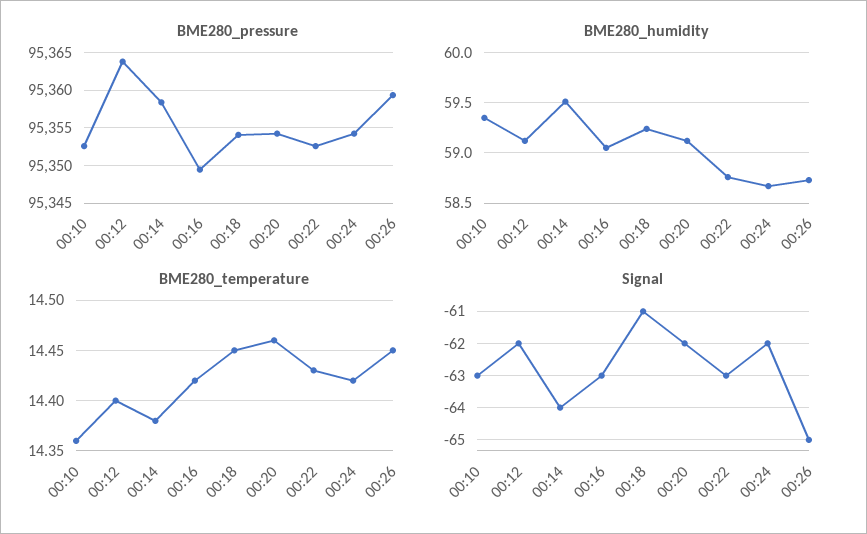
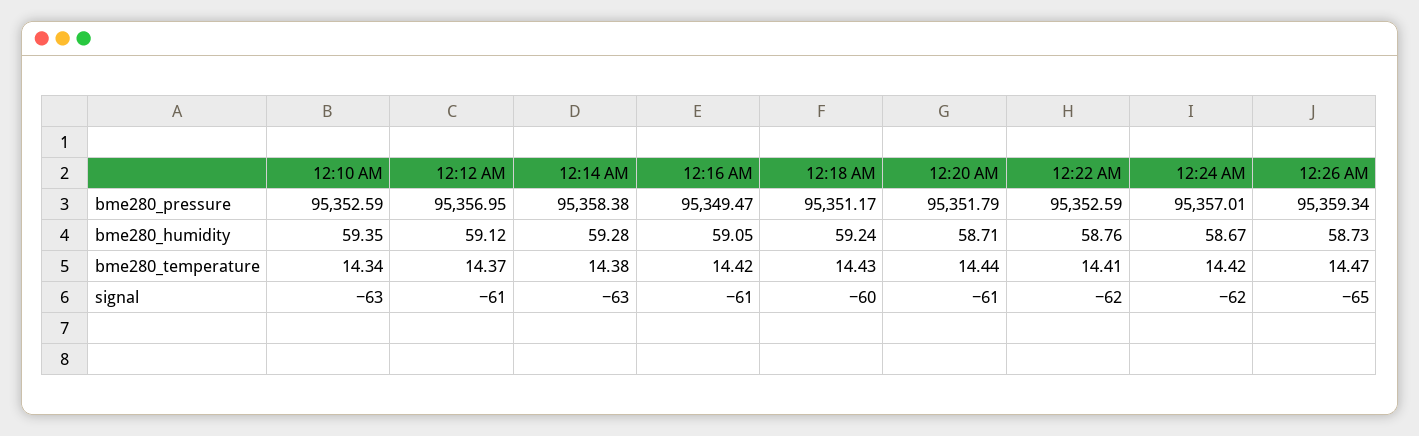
  {
    "BME280_pressure": {
      "00:10": 95352.59,
-     "00:12": 95364,
+     "00:12": 95356.95,
      "00:14": 95358.38,
      "00:16": 95349.47,
-     "00:18": 95354,
+     "00:18": 95351.17,
-     "00:20": 95354,
+     "00:20": 95351.79,
      "00:22": 95352.59,
-     "00:24": 95354,
+     "00:24": 95357.01,
      "00:26": 95359.34
    },
    "BME280_humidity": {
      "00:10": 59.35,
      "00:12": 59.12,
-     "00:14": 59.5,
+     "00:14": 59.28,
      "00:16": 59.05,
      "00:18": 59.24,
-     "00:20": 59.1,
+     "00:20": 58.71,
      "00:22": 58.76,
      "00:24": 58.67,
      "00:26": 58.73
    },
    "BME280_temperature": {
-     "00:10": 14.36,
+     "00:10": 14.34,
-     "00:12": 14.4,
+     "00:12": 14.37,
      "00:14": 14.38,
      "00:16": 14.42,
-     "00:18": 14.45,
+     "00:18": 14.43,
-     "00:20": 14.46,
+     "00:20": 14.44,
-     "00:22": 14.43,
+     "00:22": 14.41,
      "00:24": 14.42,
-     "00:26": 14.45
+     "00:26": 14.47
    },
    "Signal": {
      "00:10": -63,
-     "00:12": -62,
+     "00:12": -61,
-     "00:14": -64,
+     "00:14": -63,
-     "00:16": -63,
+     "00:16": -61,
-     "00:18": -61,
+     "00:18": -60,
-     "00:20": -62,
+     "00:20": -61,
-     "00:22": -63,
+     "00:22": -62,
      "00:24": -62,
      "00:26": -65
    }
  }

